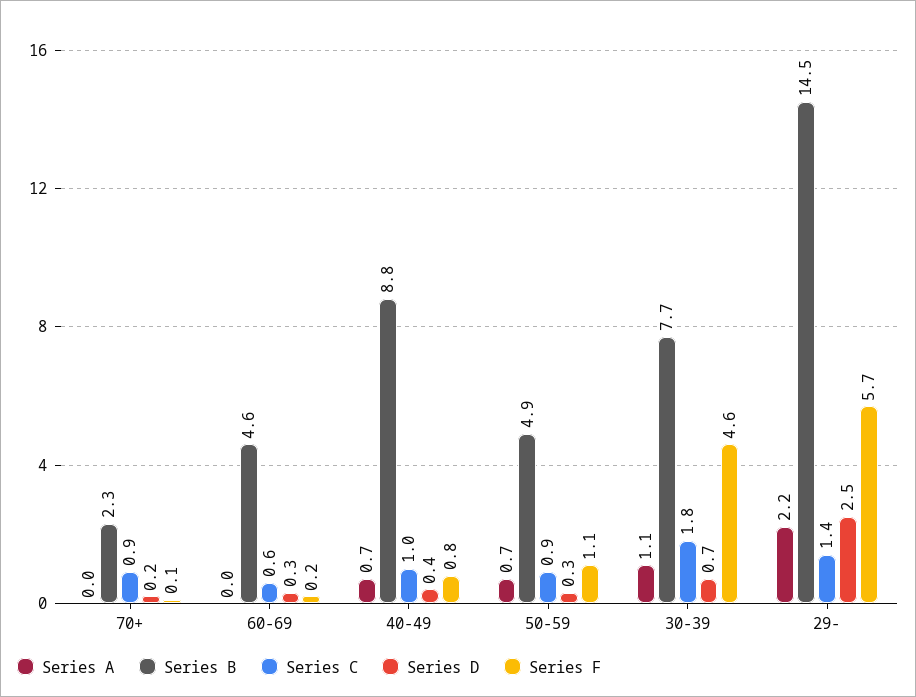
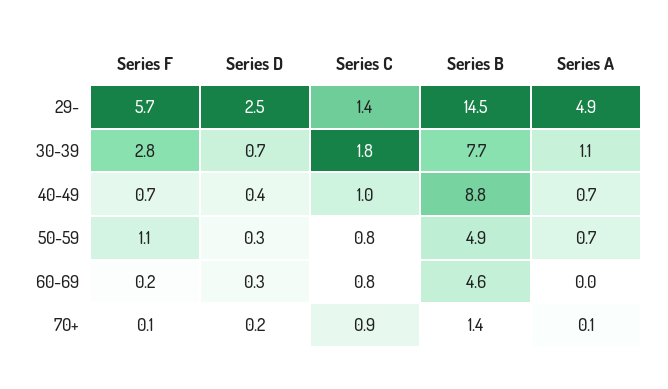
  {
    "Series A": {
-     "70+": 0,
+     "70+": 0.1,
      "60-69": 0,
      "40-49": 0.7,
      "50-59": 0.7,
      "30-39": 1.1,
-     "29-": 2.2
+     "29-": 4.9
    },
    "Series B": {
-     "70+": 2.3,
+     "70+": 1.4,
      "60-69": 4.6,
      "40-49": 8.8,
      "50-59": 4.9,
      "30-39": 7.7,
      "29-": 14.5
    },
    "Series C": {
      "70+": 0.9,
-     "60-69": 0.6,
+     "60-69": 0.8,
      "40-49": 1,
-     "50-59": 0.9,
+     "50-59": 0.8,
      "30-39": 1.8,
      "29-": 1.4
    },
    "Series D": {
      "70+": 0.2,
      "60-69": 0.3,
      "40-49": 0.4,
      "50-59": 0.3,
      "30-39": 0.7,
      "29-": 2.5
    },
    "Series F": {
      "70+": 0.1,
      "60-69": 0.2,
-     "40-49": 0.8,
+     "40-49": 0.7,
      "50-59": 1.1,
-     "30-39": 4.6,
+     "30-39": 2.8,
      "29-": 5.7
    }
  }

